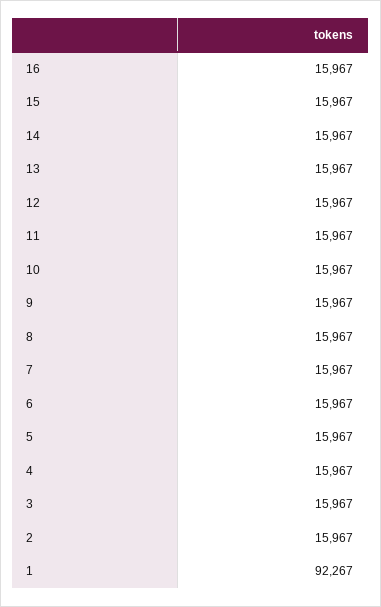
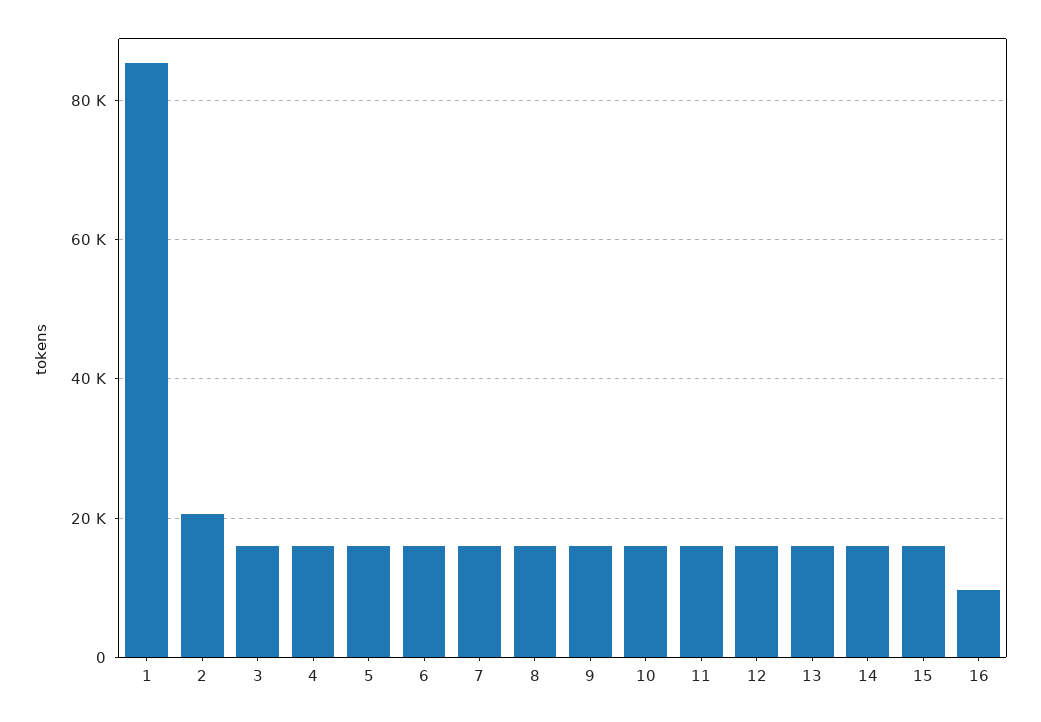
  {
-   "16": 15967,
+   "16": 10000,
    "15": 15967,
    "14": 15967,
    "13": 15967,
    "12": 15967,
    "11": 15967,
    "10": 15967,
    "9": 15967,
    "8": 15967,
    "7": 15967,
    "6": 15967,
    "5": 15967,
    "4": 15967,
    "3": 15967,
-   "2": 15967,
+   "2": 20000,
-   "1": 92267
+   "1": 86000
  }

